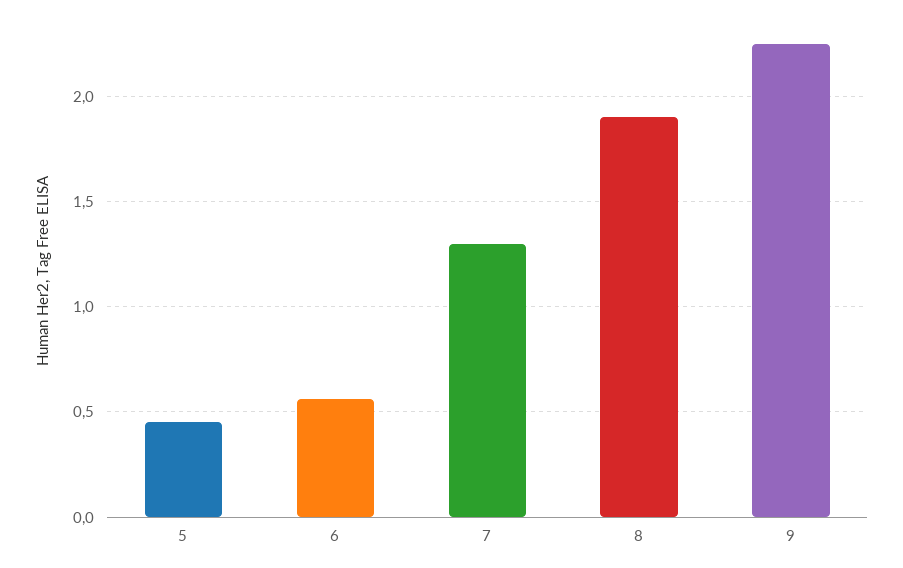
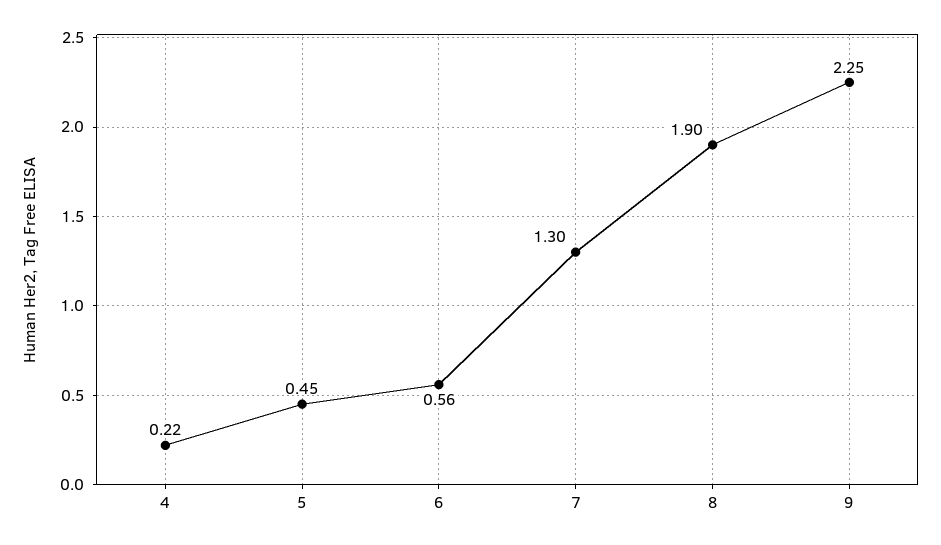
  {
    "5": 0.45,
    "6": 0.56,
    "7": 1.3,
    "8": 1.9,
-   "9": 2.25
+   "9": 2.25,
+   "4": 0.22
  }

